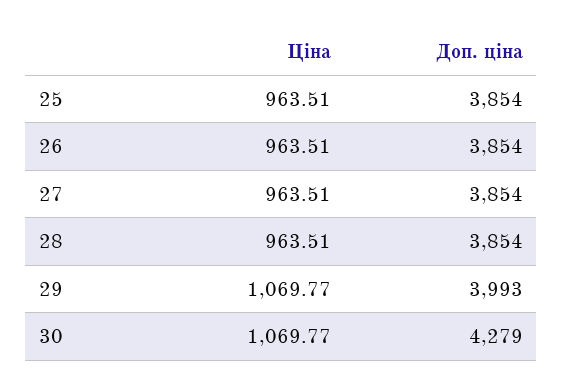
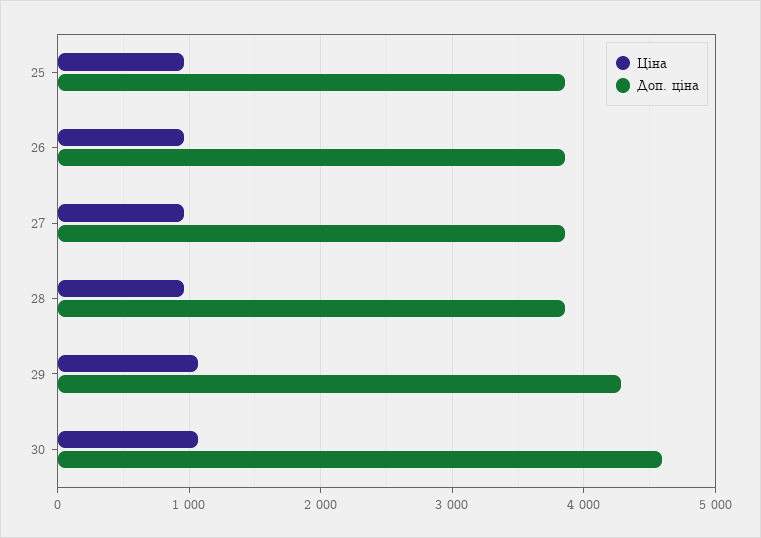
  {
    "Ціна": {
      "25": 963.51,
      "26": 963.51,
      "27": 963.51,
      "28": 963.51,
      "29": 1069.77,
      "30": 1069.77
    },
    "Доп. ціна": {
      "25": 3854,
      "26": 3854,
      "27": 3854,
      "28": 3854,
-     "29": 3993,
+     "29": 4300,
-     "30": 4279
+     "30": 4600
    }
  }

